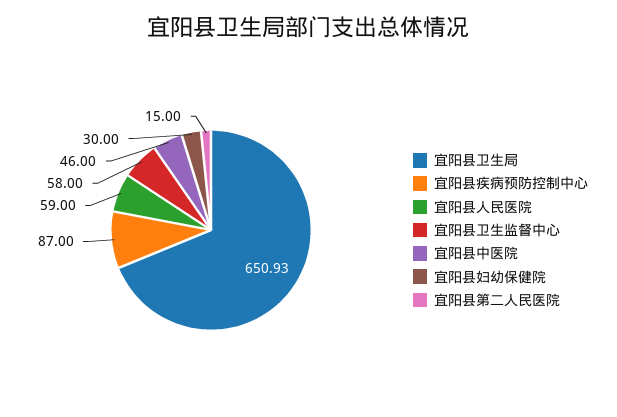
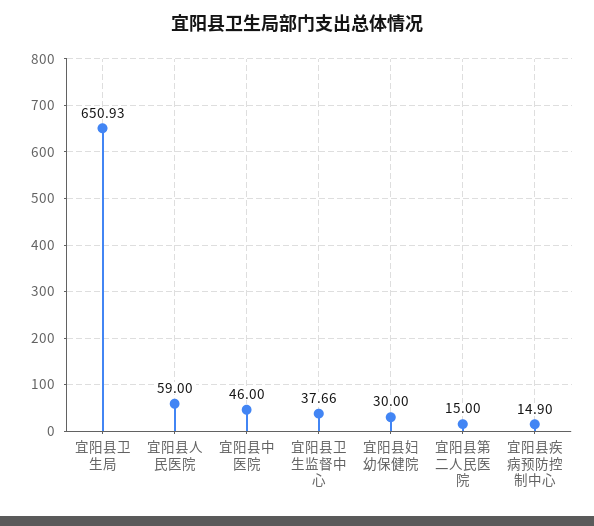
  {
    "宜阳县卫生局": 650.93,
-   "宜阳县疾病预防控制中心": 87,
+   "宜阳县疾病预防控制中心": 14.9,
    "宜阳县人民医院": 59,
-   "宜阳县卫生监督中心": 58,
+   "宜阳县卫生监督中心": 37.66,
    "宜阳县中医院": 46,
    "宜阳县妇幼保健院": 30,
    "宜阳县第二人民医院": 15
  }

